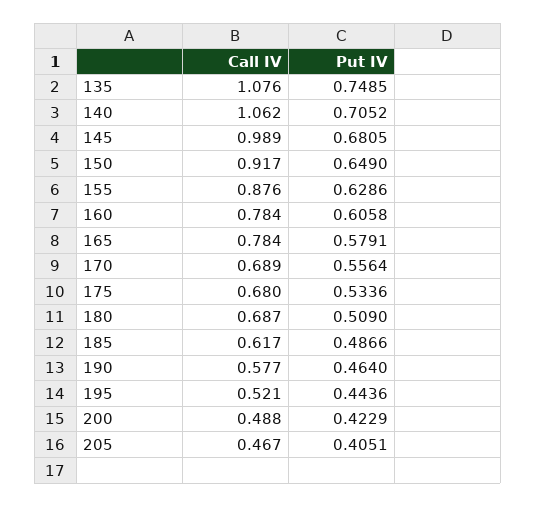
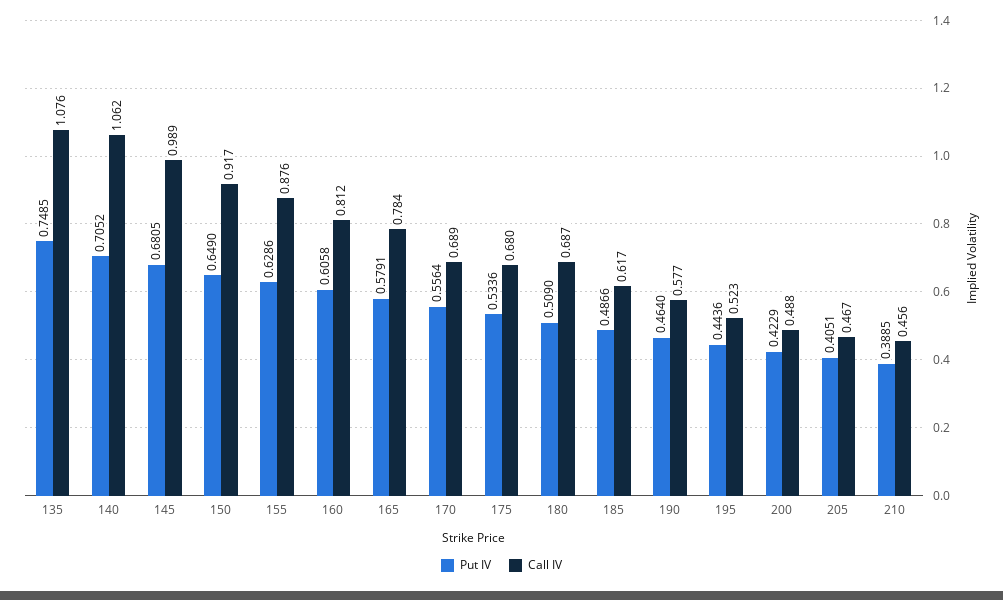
  {
    "Call IV": {
      "135": 1.076,
      "140": 1.062,
      "145": 0.989,
      "150": 0.917,
      "155": 0.876,
-     "160": 0.784,
+     "160": 0.812,
      "165": 0.784,
      "170": 0.689,
      "175": 0.68,
      "180": 0.687,
      "185": 0.617,
      "190": 0.577,
-     "195": 0.521,
+     "195": 0.523,
      "200": 0.488,
-     "205": 0.467
+     "205": 0.467,
+     "210": 0.456
    },
    "Put IV": {
      "135": 0.7485,
      "140": 0.7052,
      "145": 0.6805,
      "150": 0.649,
      "155": 0.6286,
      "160": 0.6058,
      "165": 0.5791,
      "170": 0.5564,
      "175": 0.5336,
      "180": 0.509,
      "185": 0.4866,
      "190": 0.464,
      "195": 0.4436,
      "200": 0.4229,
-     "205": 0.4051
+     "205": 0.4051,
+     "210": 0.3885
    }
  }

